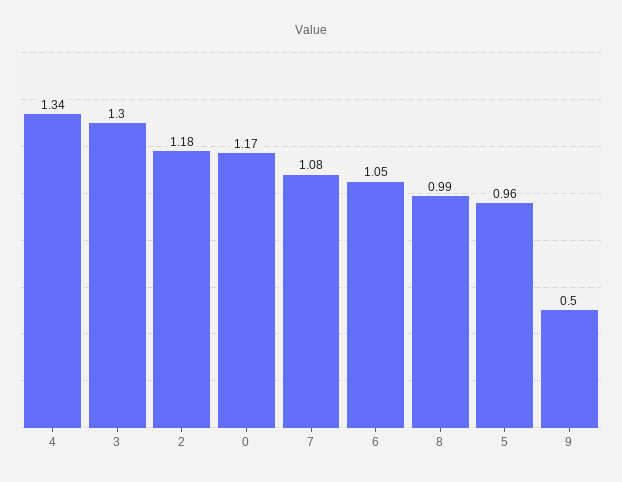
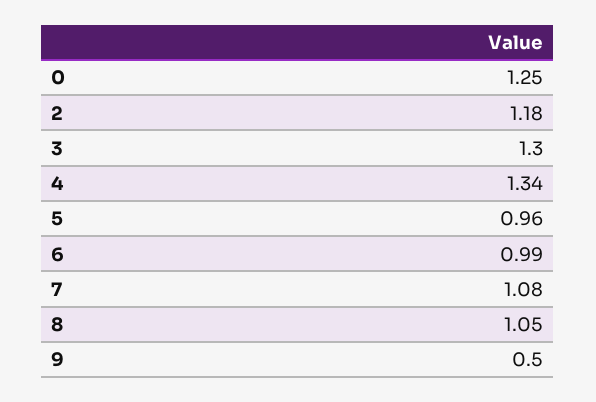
  {
    "4": 1.34,
    "3": 1.3,
    "2": 1.18,
-   "0": 1.17,
+   "0": 1.25,
    "7": 1.08,
-   "6": 1.05,
+   "6": 0.99,
-   "8": 0.99,
+   "8": 1.05,
    "5": 0.96,
    "9": 0.5
  }

